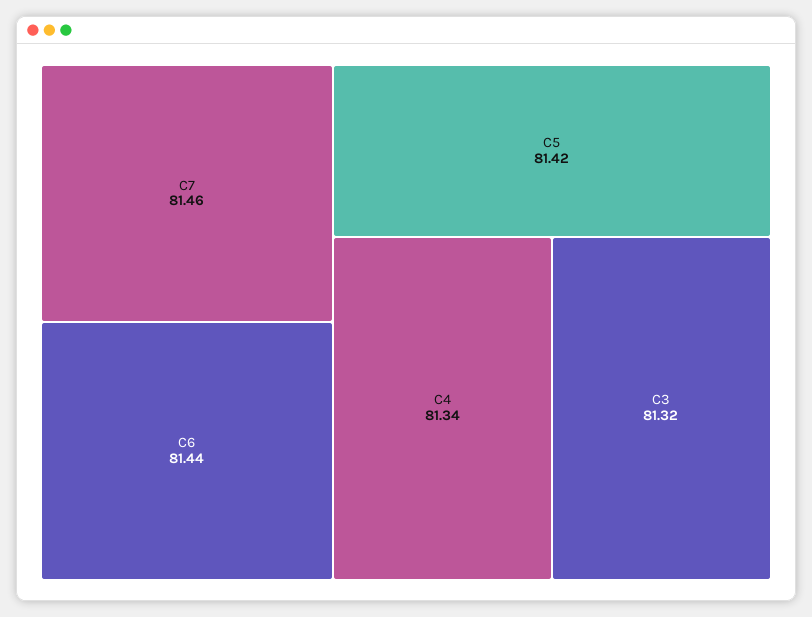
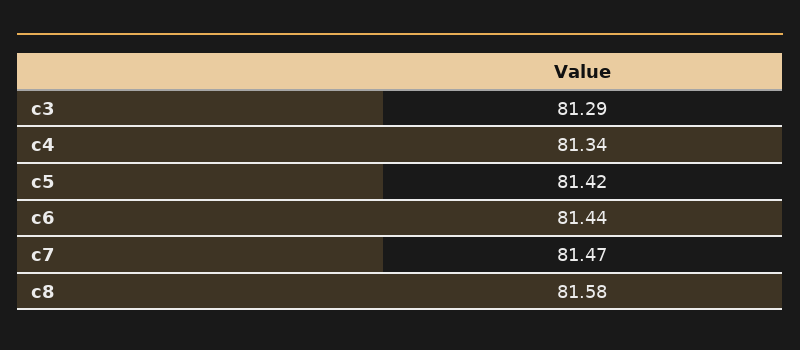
  {
-   "C7": 81.46,
+   "C7": 81.47,
    "C6": 81.44,
    "C5": 81.42,
    "C4": 81.34,
-   "C3": 81.32
+   "C3": 81.29,
+   "c8": 81.58
  }

